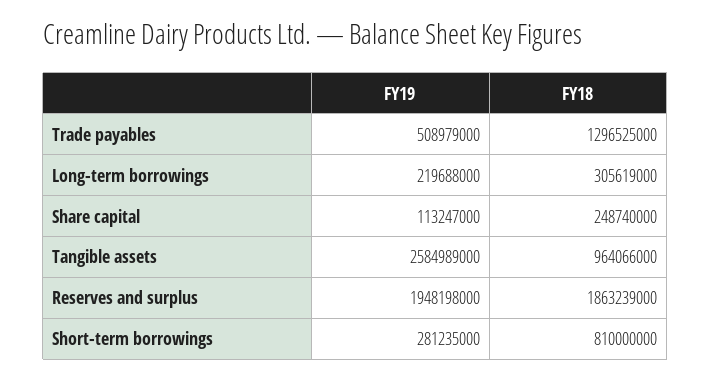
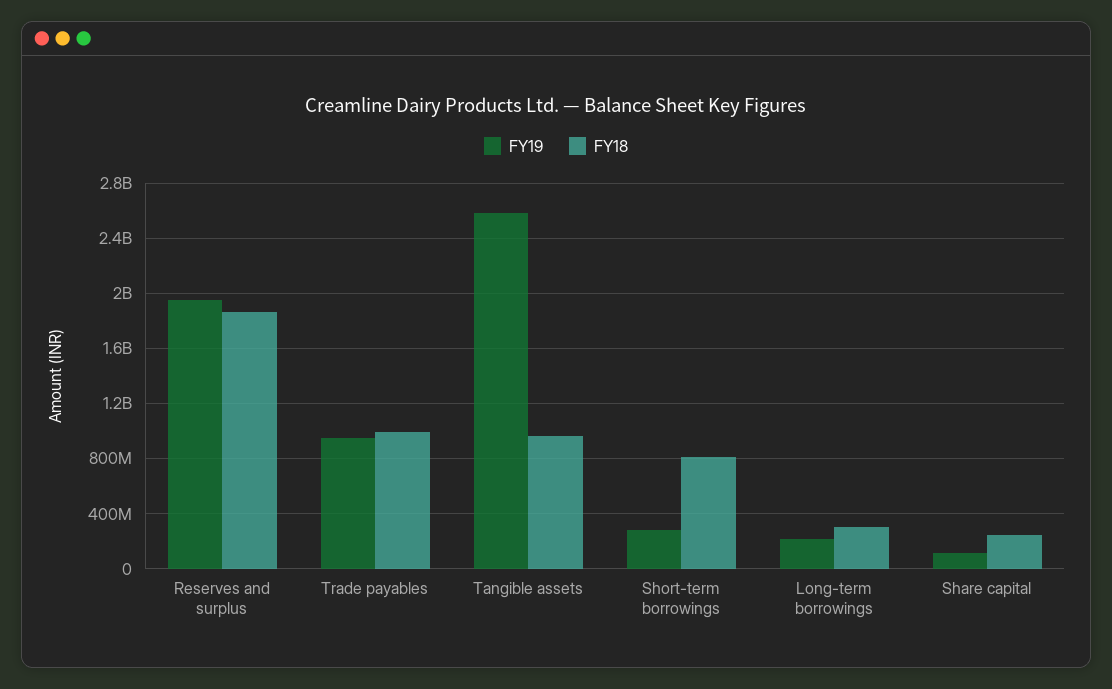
  {
    "FY19": {
-     "Trade payables": 508979000,
+     "Trade payables": 950000000,
      "Long-term borrowings": 219688000,
      "Share capital": 113247000,
      "Tangible assets": 2584989000,
      "Reserves and surplus": 1948198000,
      "Short-term borrowings": 281235000
    },
    "FY18": {
-     "Trade payables": 1296525000,
+     "Trade payables": 1000000000,
      "Long-term borrowings": 305619000,
      "Share capital": 248740000,
      "Tangible assets": 964066000,
      "Reserves and surplus": 1863239000,
      "Short-term borrowings": 810000000
    }
  }

